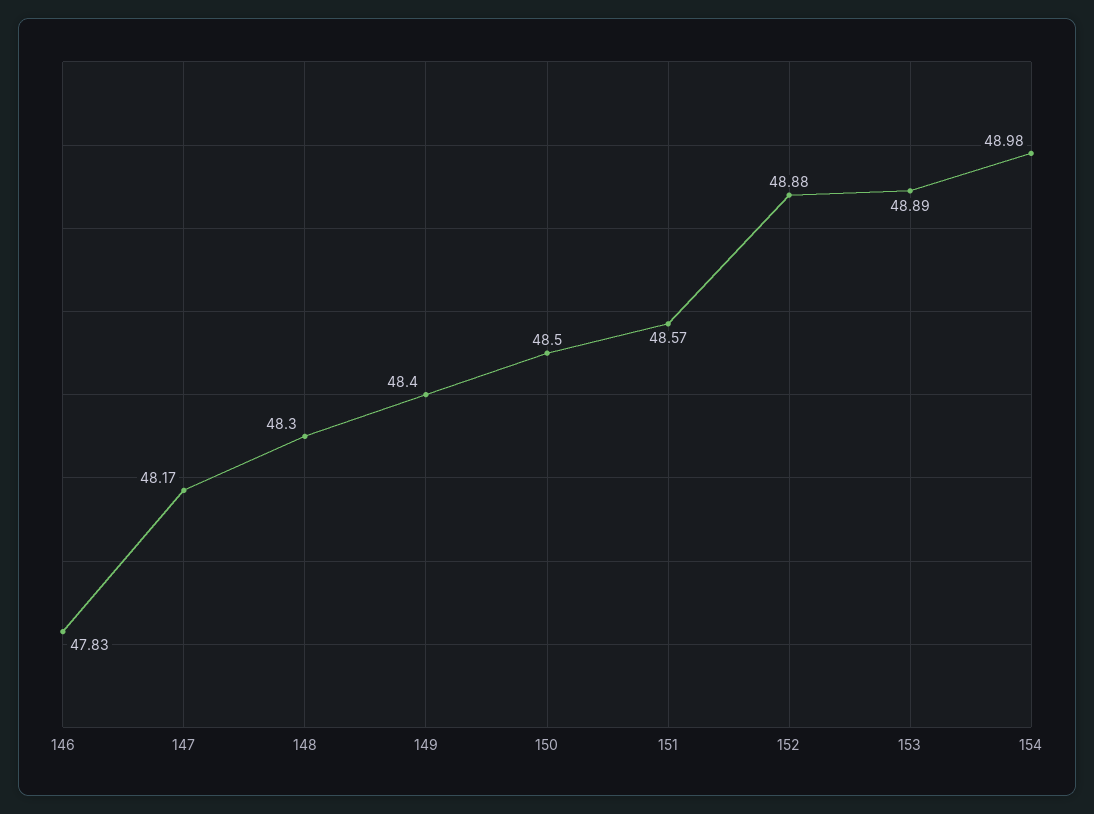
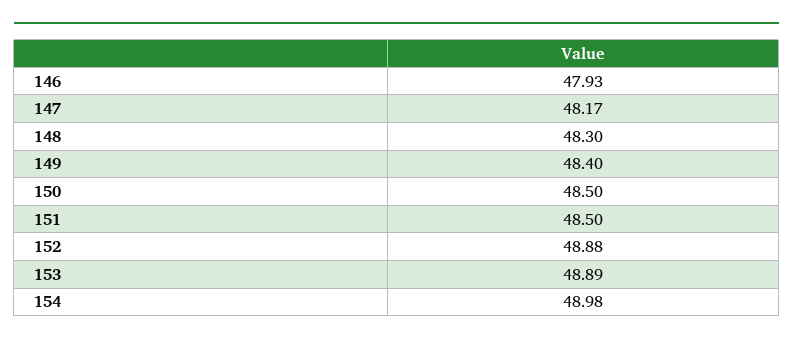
  {
-   "146": 47.83,
+   "146": 47.93,
    "147": 48.17,
    "148": 48.3,
    "149": 48.4,
    "150": 48.5,
-   "151": 48.57,
+   "151": 48.5,
    "152": 48.88,
    "153": 48.89,
    "154": 48.98
  }

